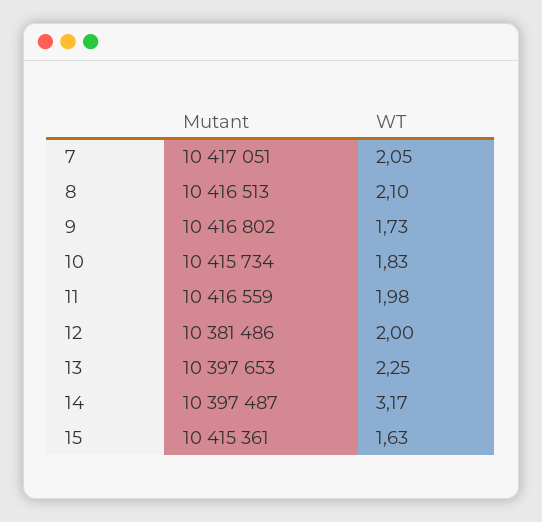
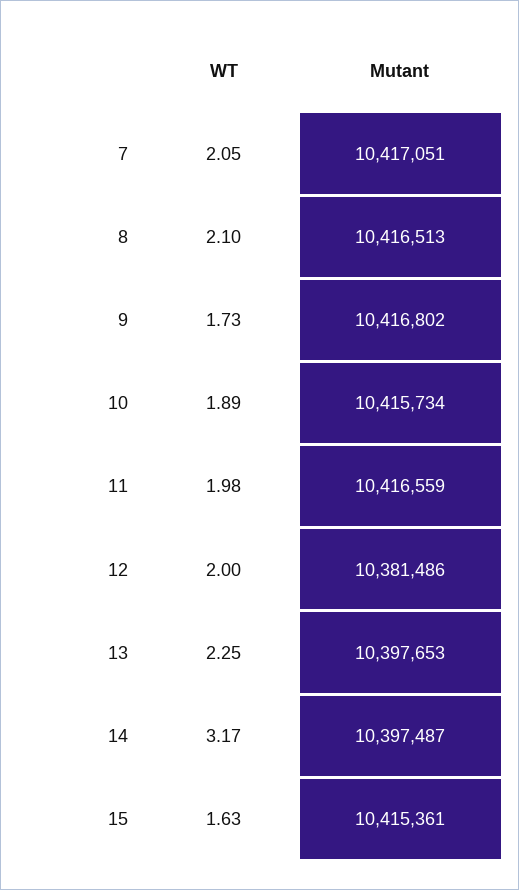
  {
    "Mutant": {
      "7": 10417051,
      "8": 10416513,
      "9": 10416802,
      "10": 10415734,
      "11": 10416559,
      "12": 10381486,
      "13": 10397653,
      "14": 10397487,
      "15": 10415361
    },
    "WT": {
      "7": 2.05,
      "8": 2.1,
      "9": 1.73,
-     "10": 1.83,
+     "10": 1.89,
      "11": 1.98,
      "12": 2,
      "13": 2.25,
      "14": 3.17,
      "15": 1.63
    }
  }

